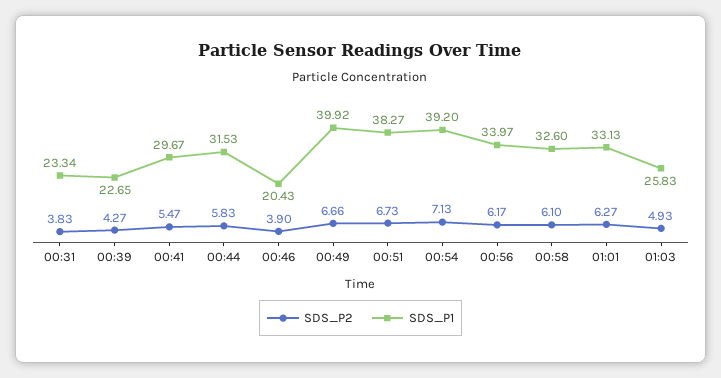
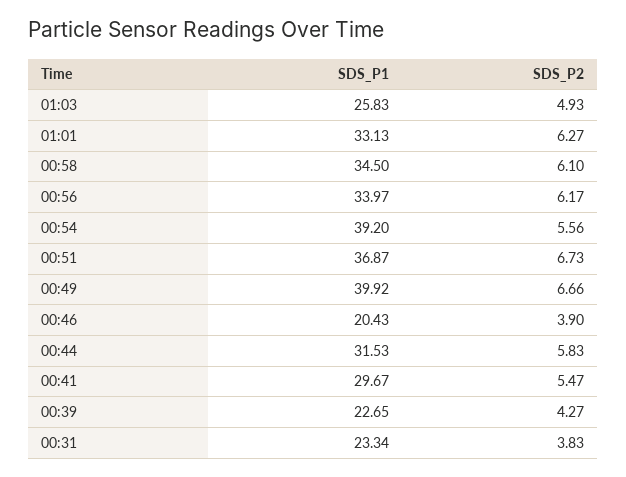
  {
    "SDS_P2": {
      "00:31": 3.83,
      "00:39": 4.27,
      "00:41": 5.47,
      "00:44": 5.83,
      "00:46": 3.9,
      "00:49": 6.66,
      "00:51": 6.73,
-     "00:54": 7.13,
+     "00:54": 5.56,
      "00:56": 6.17,
      "00:58": 6.1,
      "01:01": 6.27,
      "01:03": 4.93
    },
    "SDS_P1": {
      "00:31": 23.34,
      "00:39": 22.65,
      "00:41": 29.67,
      "00:44": 31.53,
      "00:46": 20.43,
      "00:49": 39.92,
-     "00:51": 38.27,
+     "00:51": 36.87,
      "00:54": 39.2,
      "00:56": 33.97,
-     "00:58": 32.6,
+     "00:58": 34.5,
      "01:01": 33.13,
      "01:03": 25.83
    }
  }

